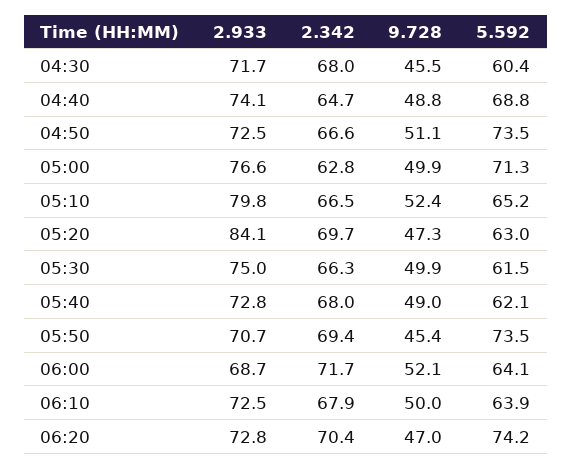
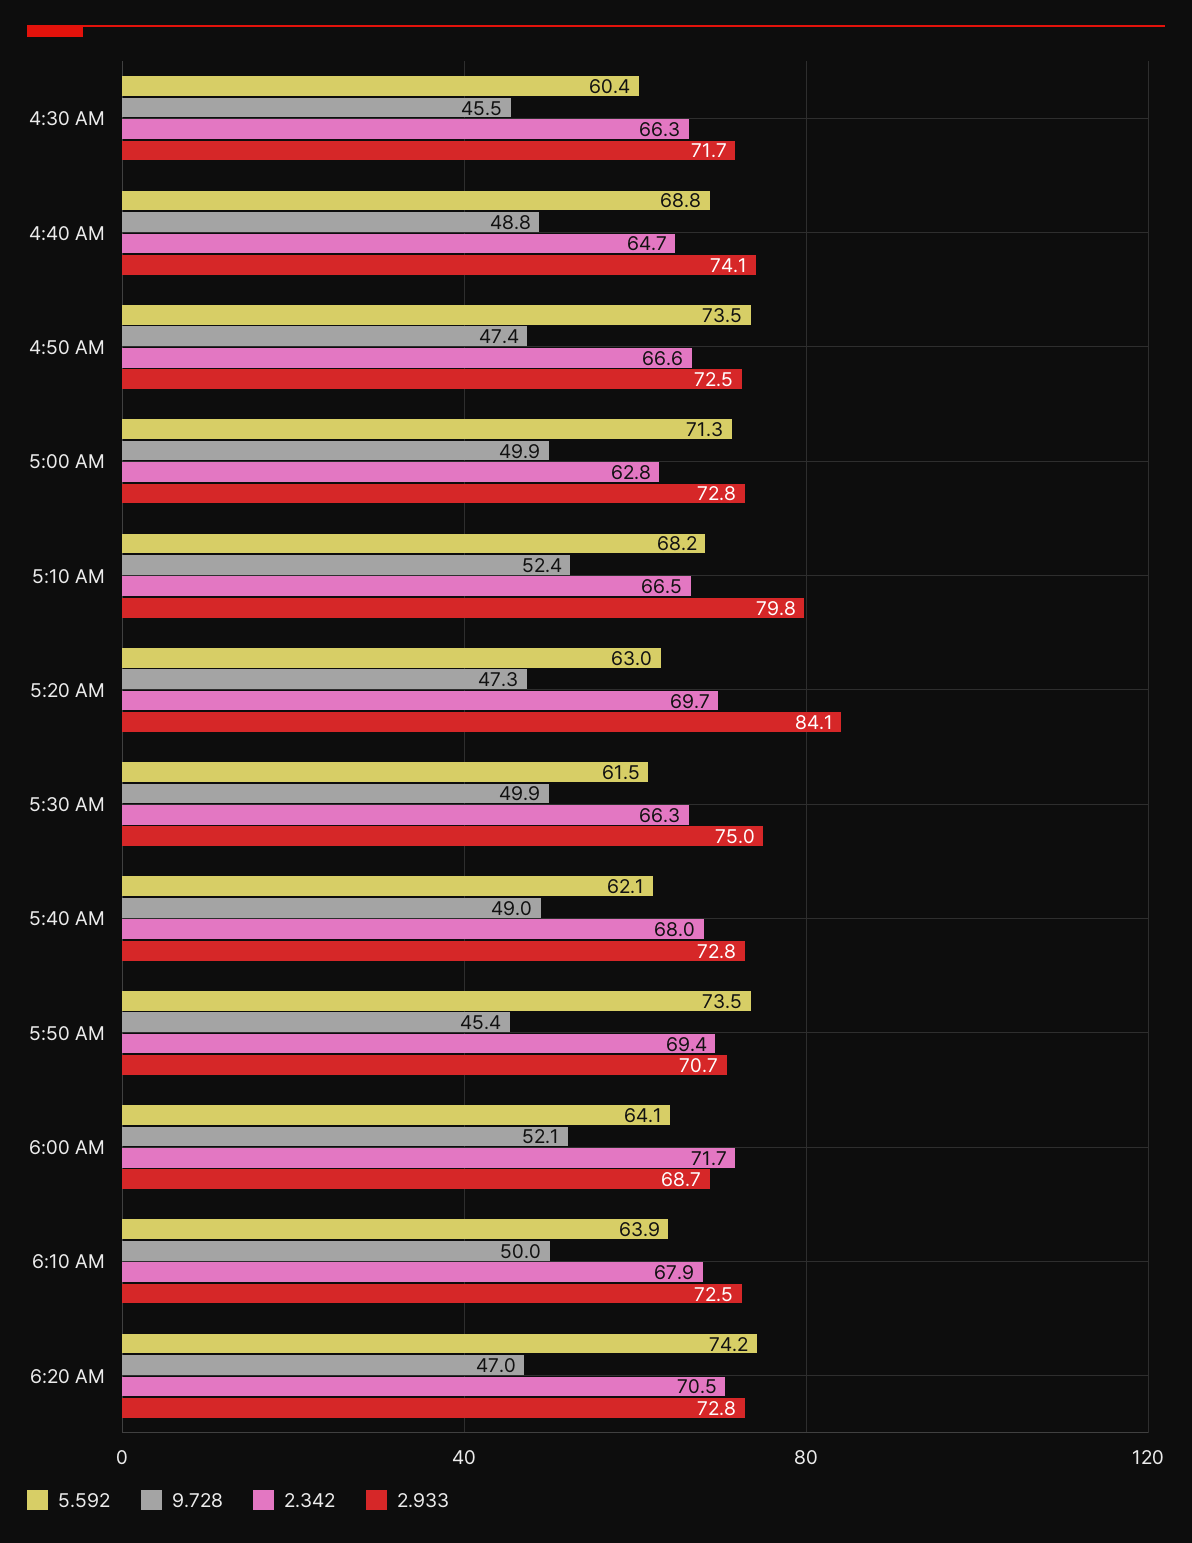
  {
    "2.933": {
      "04:30": 71.7,
      "04:40": 74.1,
      "04:50": 72.5,
-     "05:00": 76.6,
+     "05:00": 72.8,
      "05:10": 79.8,
      "05:20": 84.1,
      "05:30": 75,
      "05:40": 72.8,
      "05:50": 70.7,
      "06:00": 68.7,
      "06:10": 72.5,
      "06:20": 72.8
    },
    "2.342": {
-     "04:30": 68,
+     "04:30": 66.3,
      "04:40": 64.7,
      "04:50": 66.6,
      "05:00": 62.8,
      "05:10": 66.5,
      "05:20": 69.7,
      "05:30": 66.3,
      "05:40": 68,
      "05:50": 69.4,
      "06:00": 71.7,
      "06:10": 67.9,
-     "06:20": 70.4
+     "06:20": 70.5
    },
    "9.728": {
      "04:30": 45.5,
      "04:40": 48.8,
-     "04:50": 51.1,
+     "04:50": 47.4,
      "05:00": 49.9,
      "05:10": 52.4,
      "05:20": 47.3,
      "05:30": 49.9,
      "05:40": 49,
      "05:50": 45.4,
      "06:00": 52.1,
      "06:10": 50,
      "06:20": 47
    },
    "5.592": {
      "04:30": 60.4,
      "04:40": 68.8,
      "04:50": 73.5,
      "05:00": 71.3,
-     "05:10": 65.2,
+     "05:10": 68.2,
      "05:20": 63,
      "05:30": 61.5,
      "05:40": 62.1,
      "05:50": 73.5,
      "06:00": 64.1,
      "06:10": 63.9,
      "06:20": 74.2
    }
  }

